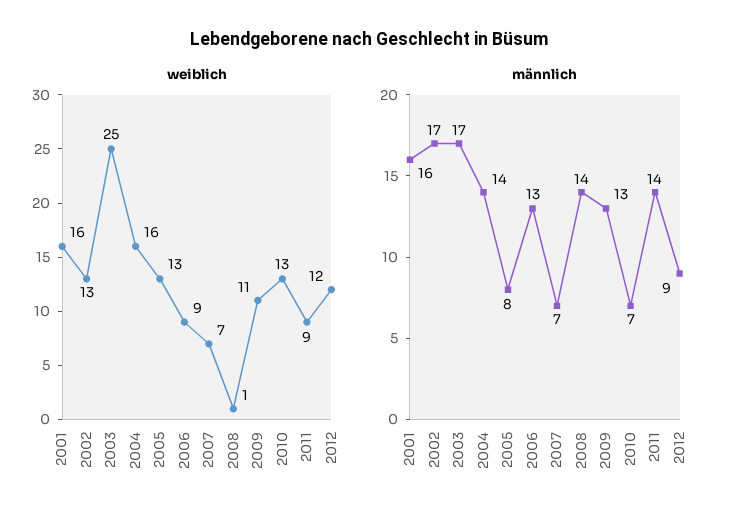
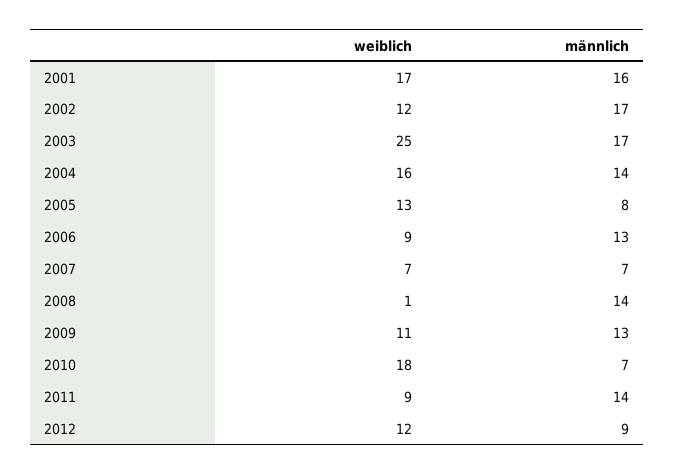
  {
    "weiblich": {
-     "2001": 16,
+     "2001": 17,
-     "2002": 13,
+     "2002": 12,
      "2003": 25,
      "2004": 16,
      "2005": 13,
      "2006": 9,
      "2007": 7,
      "2008": 1,
      "2009": 11,
-     "2010": 13,
+     "2010": 18,
      "2011": 9,
      "2012": 12
    },
    "männlich": {
      "2001": 16,
      "2002": 17,
      "2003": 17,
      "2004": 14,
      "2005": 8,
      "2006": 13,
      "2007": 7,
      "2008": 14,
      "2009": 13,
      "2010": 7,
      "2011": 14,
      "2012": 9
    }
  }

